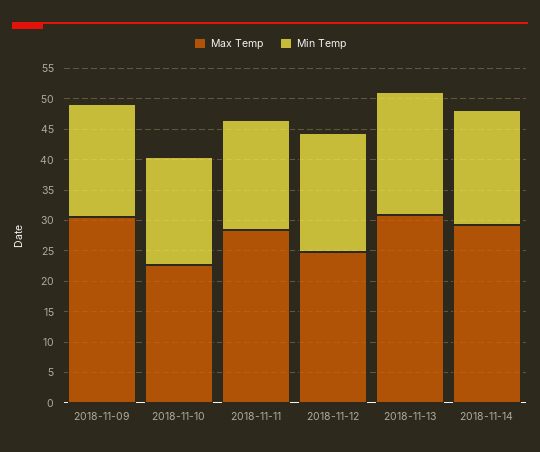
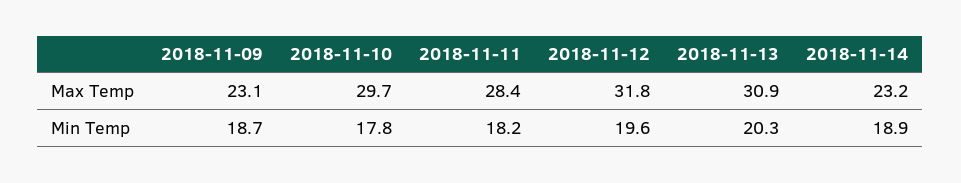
  {
    "Max Temp": {
-     "2018-11-09": 30,
+     "2018-11-09": 23.1,
-     "2018-11-10": 22.5,
+     "2018-11-10": 29.7,
      "2018-11-11": 28.4,
-     "2018-11-12": 25,
+     "2018-11-12": 31.8,
      "2018-11-13": 30.9,
-     "2018-11-14": 30
+     "2018-11-14": 23.2
    },
    "Min Temp": {
      "2018-11-09": 18.7,
      "2018-11-10": 17.8,
      "2018-11-11": 18.2,
      "2018-11-12": 19.6,
      "2018-11-13": 20.3,
      "2018-11-14": 18.9
    }
  }

